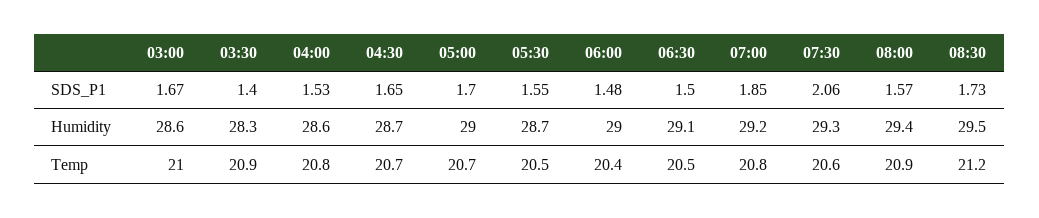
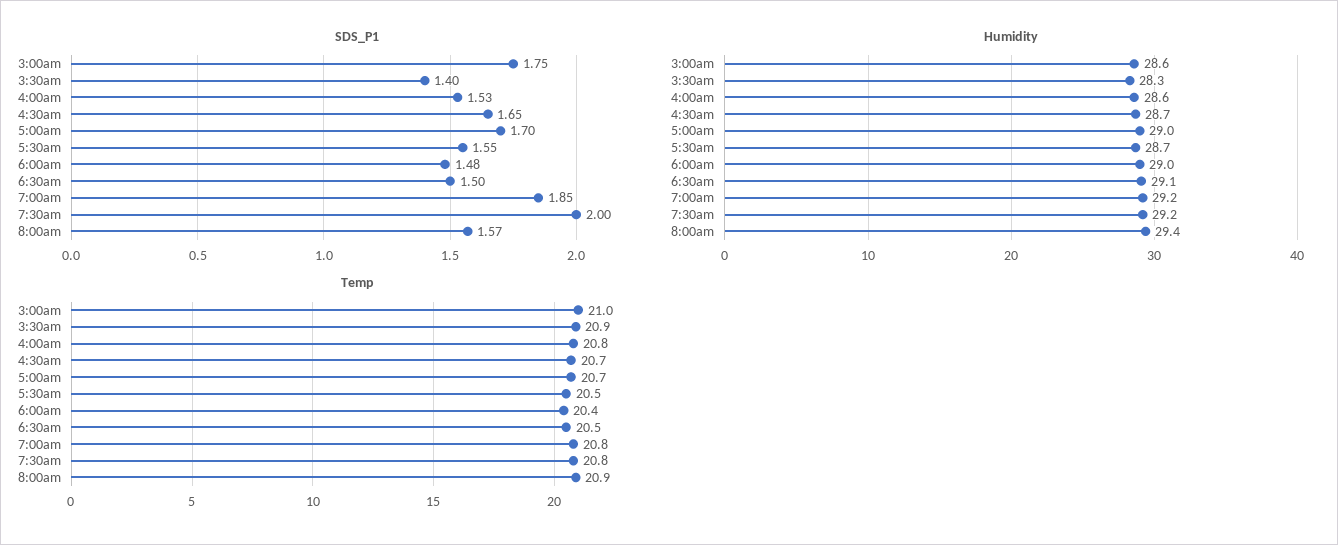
  {
    "SDS_P1": {
-     "03:00": 1.67,
+     "03:00": 1.75,
      "03:30": 1.4,
      "04:00": 1.53,
      "04:30": 1.65,
      "05:00": 1.7,
      "05:30": 1.55,
      "06:00": 1.48,
      "06:30": 1.5,
      "07:00": 1.85,
-     "07:30": 2.06,
+     "07:30": 2,
-     "08:00": 1.57,
+     "08:00": 1.57
-     "08:30": 1.73
    },
    "Humidity": {
      "03:00": 28.6,
      "03:30": 28.3,
      "04:00": 28.6,
      "04:30": 28.7,
      "05:00": 29,
      "05:30": 28.7,
      "06:00": 29,
      "06:30": 29.1,
      "07:00": 29.2,
-     "07:30": 29.3,
+     "07:30": 29.2,
-     "08:00": 29.4,
+     "08:00": 29.4
-     "08:30": 29.5
    },
    "Temp": {
      "03:00": 21,
      "03:30": 20.9,
      "04:00": 20.8,
      "04:30": 20.7,
      "05:00": 20.7,
      "05:30": 20.5,
      "06:00": 20.4,
      "06:30": 20.5,
      "07:00": 20.8,
-     "07:30": 20.6,
+     "07:30": 20.8,
-     "08:00": 20.9,
+     "08:00": 20.9
-     "08:30": 21.2
    }
  }

